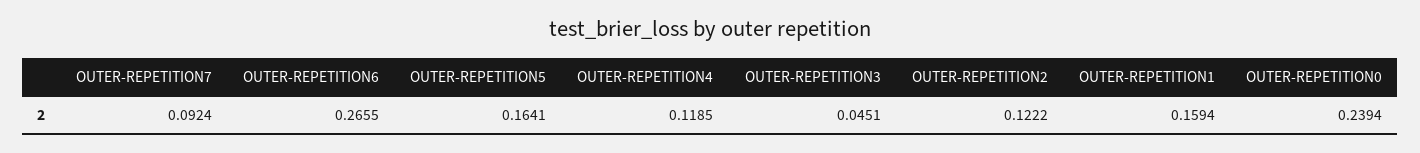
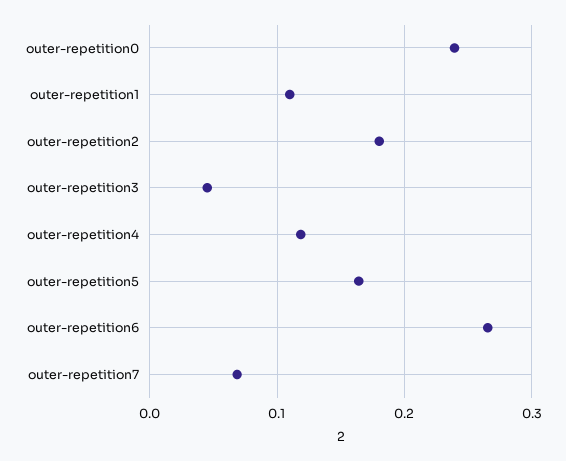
  {
-   "OUTER-REPETITION7": 0.0924,
+   "OUTER-REPETITION7": 0.07,
    "OUTER-REPETITION6": 0.2655,
    "OUTER-REPETITION5": 0.1641,
    "OUTER-REPETITION4": 0.1185,
    "OUTER-REPETITION3": 0.0451,
-   "OUTER-REPETITION2": 0.1222,
+   "OUTER-REPETITION2": 0.18,
-   "OUTER-REPETITION1": 0.1594,
+   "OUTER-REPETITION1": 0.11,
    "OUTER-REPETITION0": 0.2394
  }

